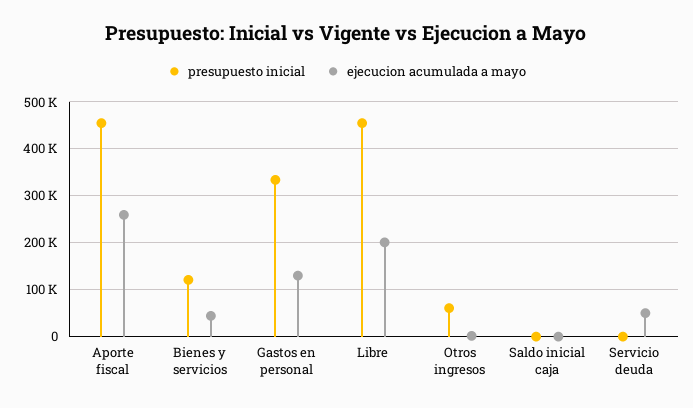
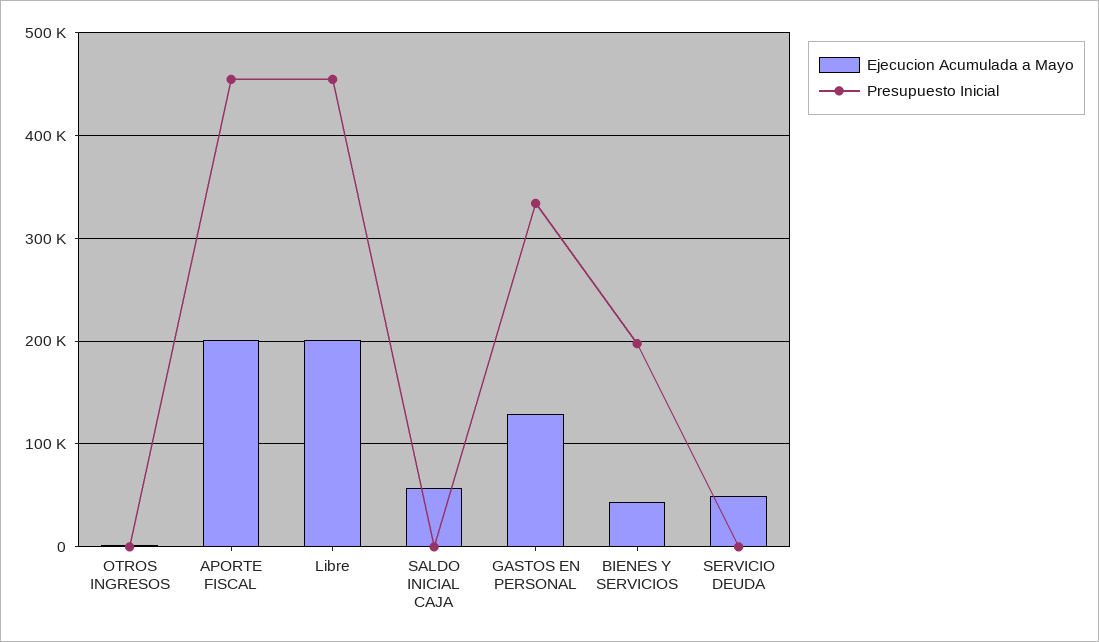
  {
    "presupuesto inicial": {
      "Aporte fiscal": 450000,
-     "Bienes y servicios": 120000,
+     "Bienes y servicios": 200000,
      "Gastos en personal": 330000,
      "Libre": 450000,
-     "Otros ingresos": 60000,
+     "Otros ingresos": 0,
      "Saldo inicial caja": 0,
      "Servicio deuda": 0
    },
    "ejecucion acumulada a mayo": {
-     "Aporte fiscal": 260000,
+     "Aporte fiscal": 200000,
      "Bienes y servicios": 40000,
      "Gastos en personal": 130000,
      "Libre": 200000,
      "Otros ingresos": 0,
-     "Saldo inicial caja": 0,
+     "Saldo inicial caja": 60000,
      "Servicio deuda": 50000
    }
  }

